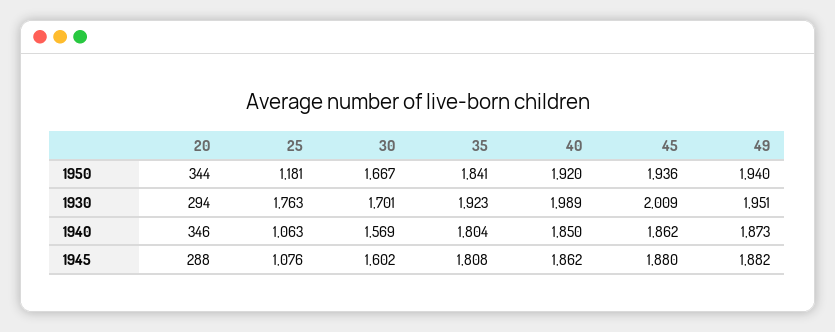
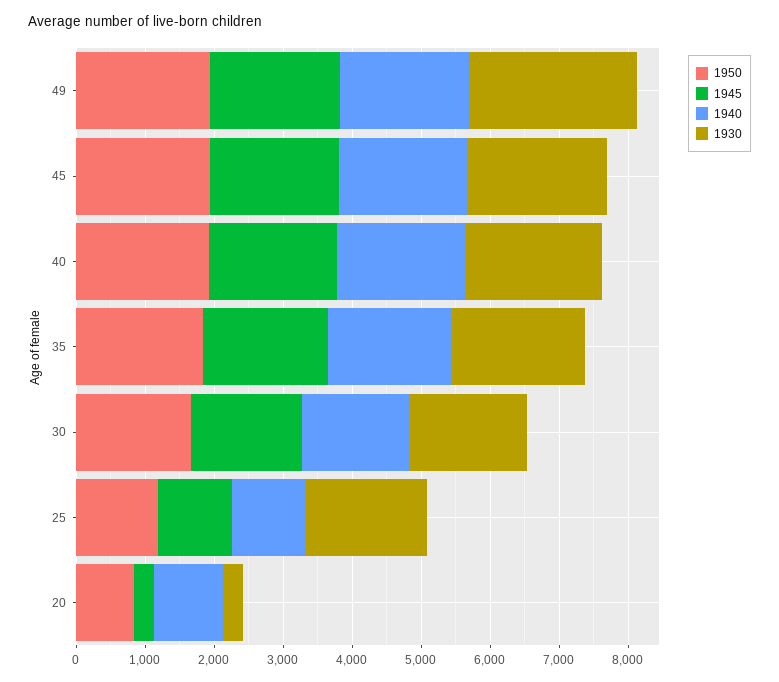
  {
    "1950": {
-     "20": 344,
+     "20": 800,
      "25": 1181,
      "30": 1667,
      "35": 1841,
      "40": 1920,
      "45": 1936,
      "49": 1940
    },
    "1930": {
      "20": 294,
      "25": 1763,
      "30": 1701,
      "35": 1923,
      "40": 1989,
      "45": 2009,
-     "49": 1951
+     "49": 2400
    },
    "1940": {
-     "20": 346,
+     "20": 1000,
      "25": 1063,
      "30": 1569,
      "35": 1804,
      "40": 1850,
      "45": 1862,
      "49": 1873
    },
    "1945": {
      "20": 288,
      "25": 1076,
      "30": 1602,
      "35": 1808,
      "40": 1862,
      "45": 1880,
      "49": 1882
    }
  }

